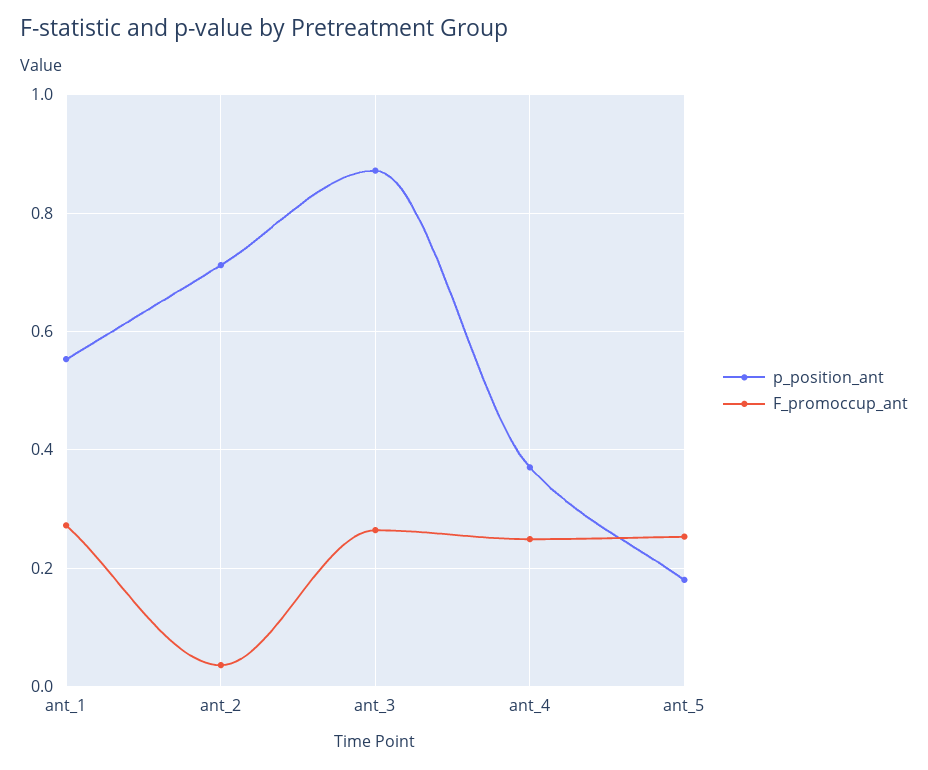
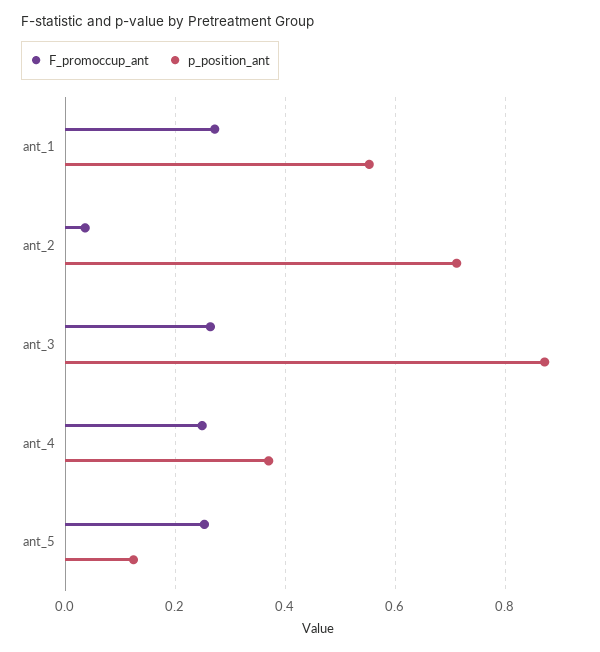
  {
    "p_position_ant": {
      "ant_1": 0.56,
      "ant_2": 0.72,
      "ant_3": 0.88,
      "ant_4": 0.38,
-     "ant_5": 0.18
+     "ant_5": 0.12
    },
    "F_promoccup_ant": {
      "ant_1": 0.28,
      "ant_2": 0.04,
      "ant_3": 0.26,
      "ant_4": 0.24,
      "ant_5": 0.26
    }
  }

